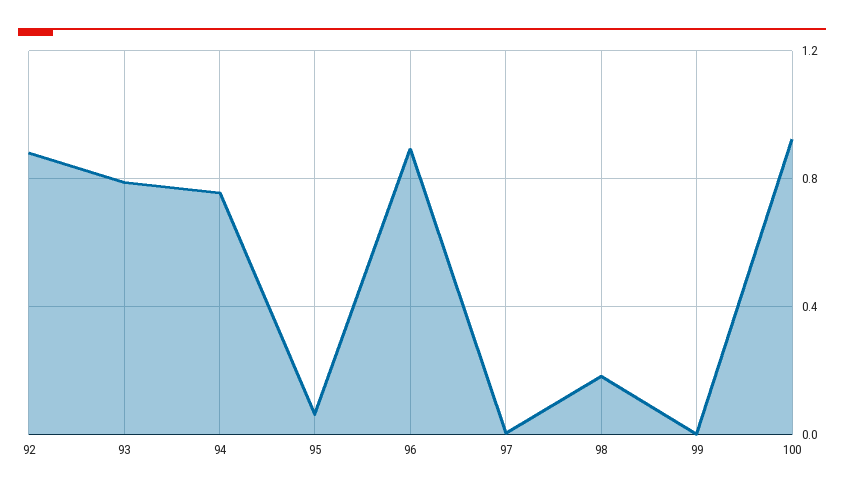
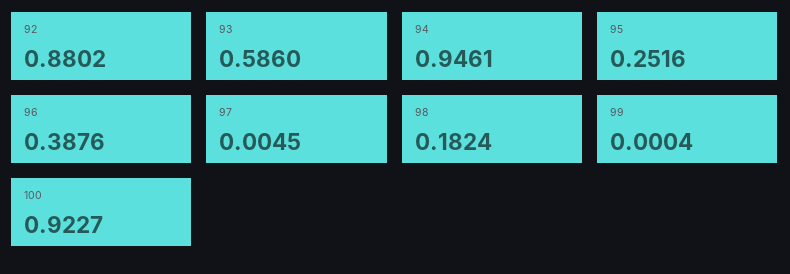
  {
    "92": 0.8802,
-   "93": 0.8,
+   "93": 0.586,
-   "94": 0.75,
+   "94": 0.9461,
-   "95": 0.05,
+   "95": 0.2516,
-   "96": 0.9,
+   "96": 0.3876,
    "97": 0.0045,
    "98": 0.1824,
    "99": 0.0004,
    "100": 0.9227
  }

